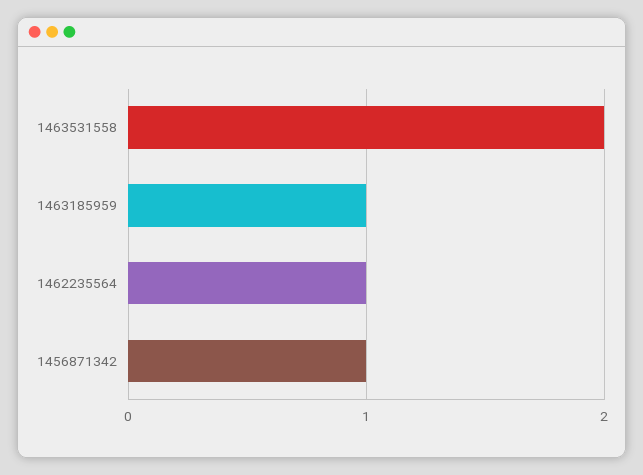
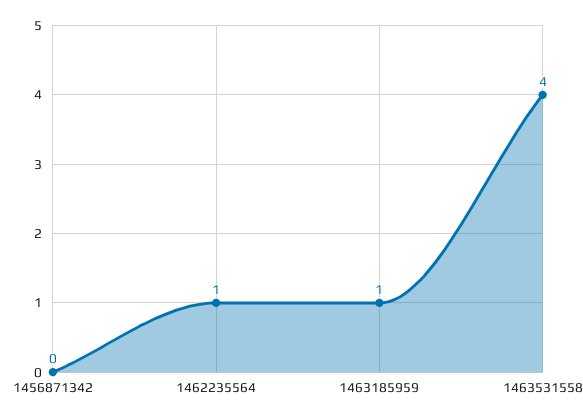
  {
-   "1463531558": 2,
+   "1463531558": 4,
    "1463185959": 1,
    "1462235564": 1,
-   "1456871342": 1
+   "1456871342": 0
  }

